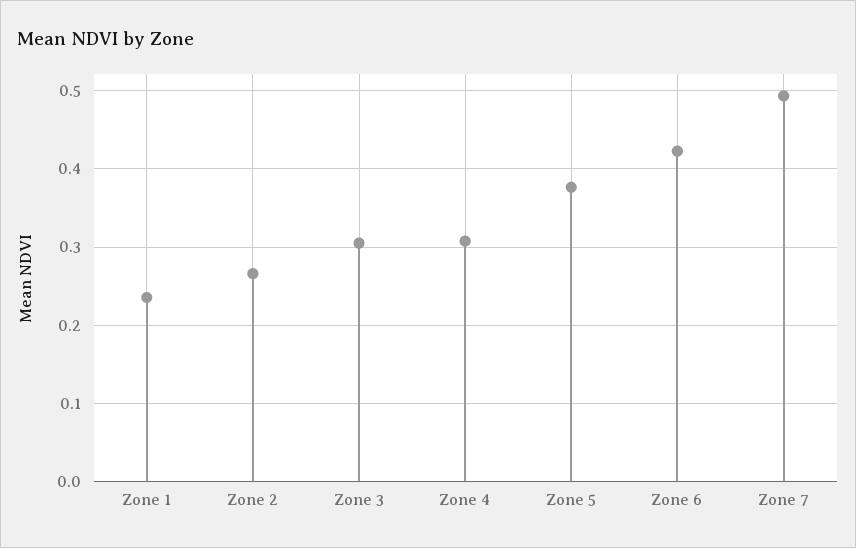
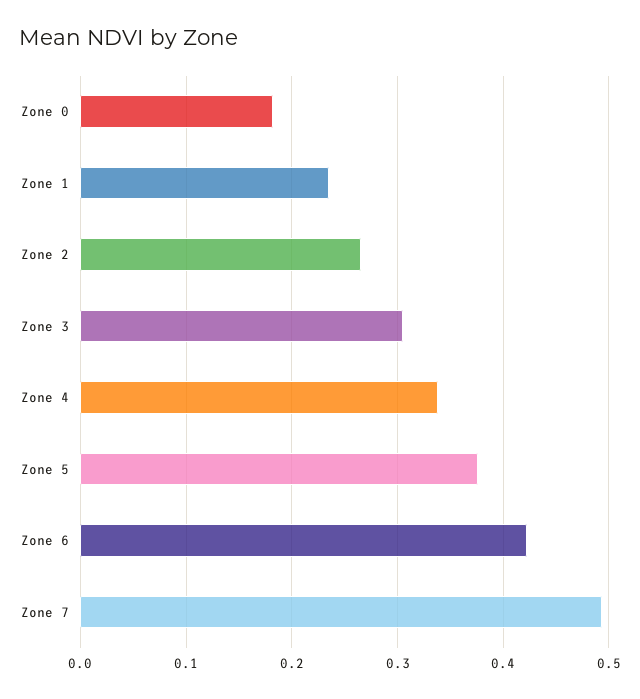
  {
    "Zone 1": 0.24,
    "Zone 2": 0.27,
    "Zone 3": 0.3,
-   "Zone 4": 0.31,
+   "Zone 4": 0.34,
    "Zone 5": 0.38,
    "Zone 6": 0.42,
-   "Zone 7": 0.49
+   "Zone 7": 0.49,
+   "Zone 0": 0.18
  }

